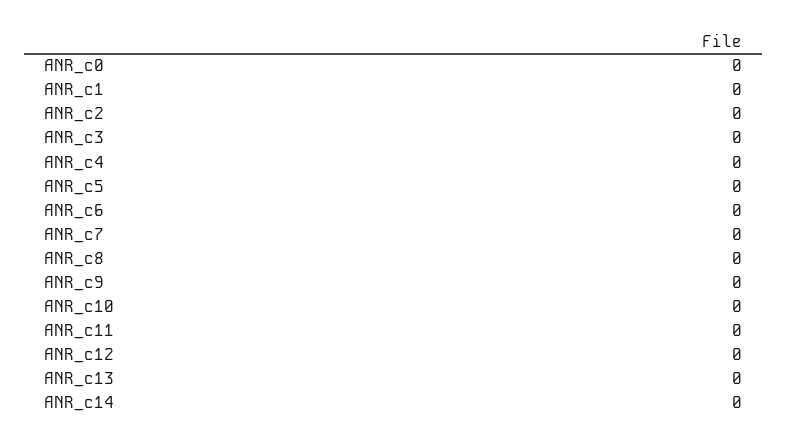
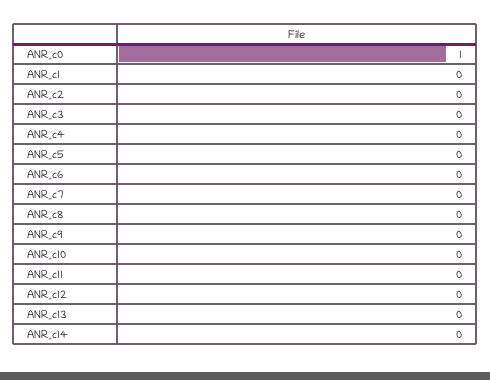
  {
-   "ANR_c0": 0,
+   "ANR_c0": 1,
    "ANR_c1": 0,
    "ANR_c2": 0,
    "ANR_c3": 0,
    "ANR_c4": 0,
    "ANR_c5": 0,
    "ANR_c6": 0,
    "ANR_c7": 0,
    "ANR_c8": 0,
    "ANR_c9": 0,
    "ANR_c10": 0,
    "ANR_c11": 0,
    "ANR_c12": 0,
    "ANR_c13": 0,
    "ANR_c14": 0
  }

